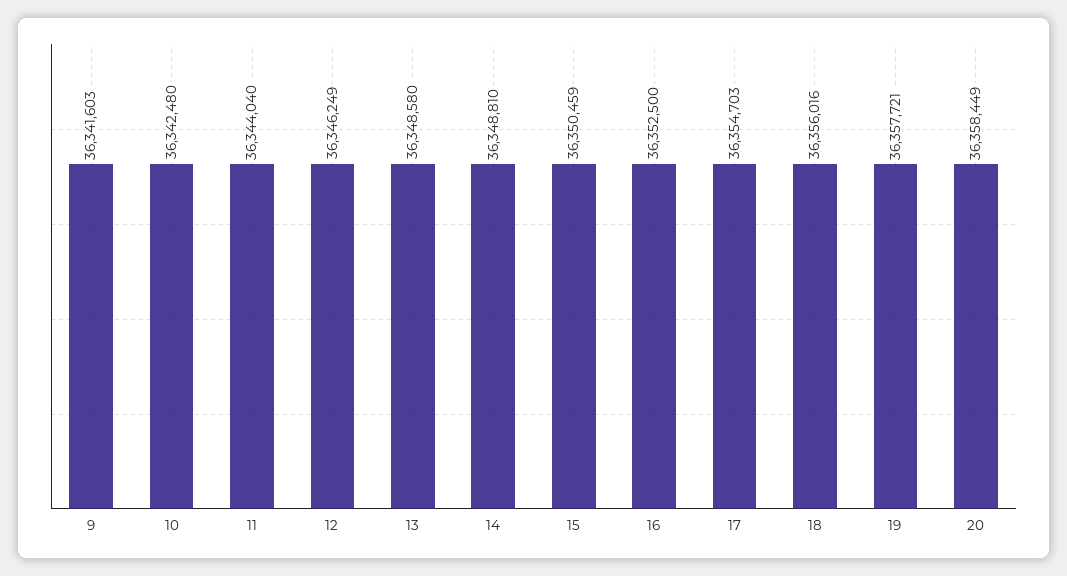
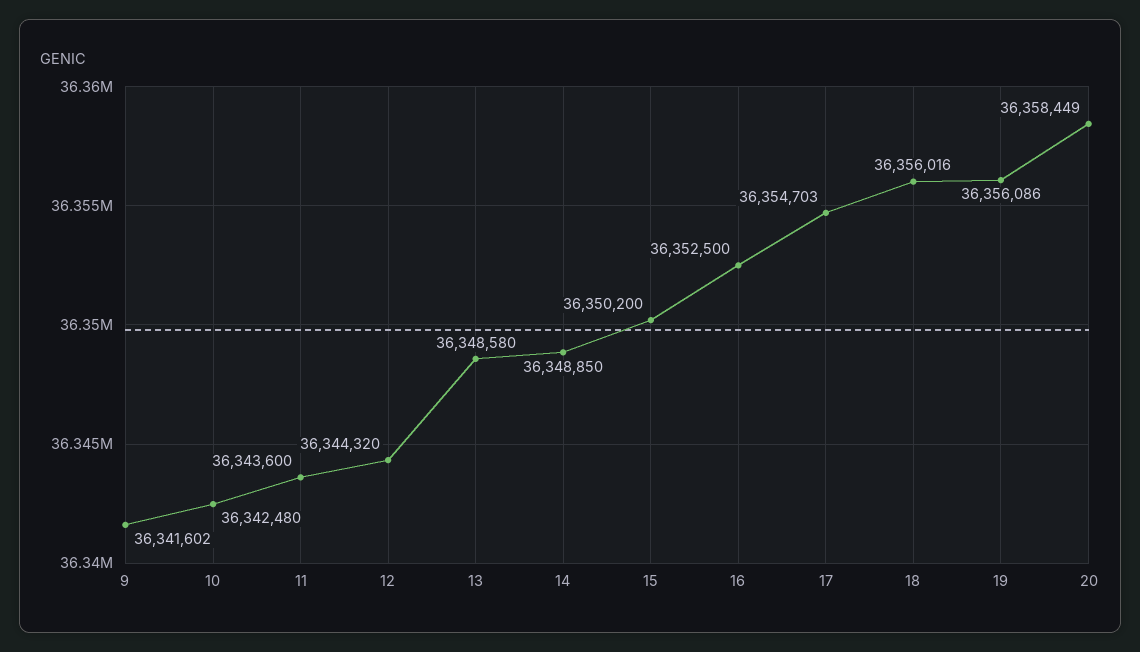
  {
-   "9": 36341603,
+   "9": 36341602,
    "10": 36342480,
-   "11": 36344040,
+   "11": 36343600,
-   "12": 36346249,
+   "12": 36344320,
    "13": 36348580,
-   "14": 36348810,
+   "14": 36348850,
-   "15": 36350459,
+   "15": 36350200,
    "16": 36352500,
    "17": 36354703,
    "18": 36356016,
-   "19": 36357721,
+   "19": 36356086,
    "20": 36358449
  }

